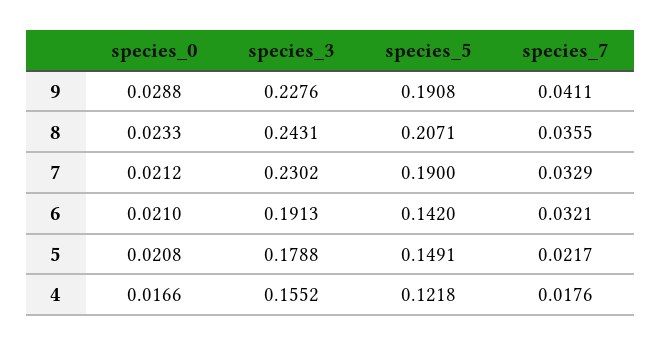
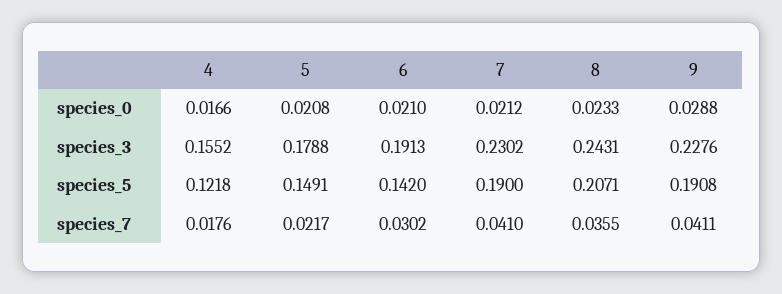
  {
    "species_0": {
      "9": 0.0288,
      "8": 0.0233,
      "7": 0.0212,
      "6": 0.021,
      "5": 0.0208,
      "4": 0.0166
    },
    "species_3": {
      "9": 0.2276,
      "8": 0.2431,
      "7": 0.2302,
      "6": 0.1913,
      "5": 0.1788,
      "4": 0.1552
    },
    "species_5": {
      "9": 0.1908,
      "8": 0.2071,
      "7": 0.19,
      "6": 0.142,
      "5": 0.1491,
      "4": 0.1218
    },
    "species_7": {
      "9": 0.0411,
      "8": 0.0355,
-     "7": 0.0329,
+     "7": 0.041,
-     "6": 0.0321,
+     "6": 0.0302,
      "5": 0.0217,
      "4": 0.0176
    }
  }

